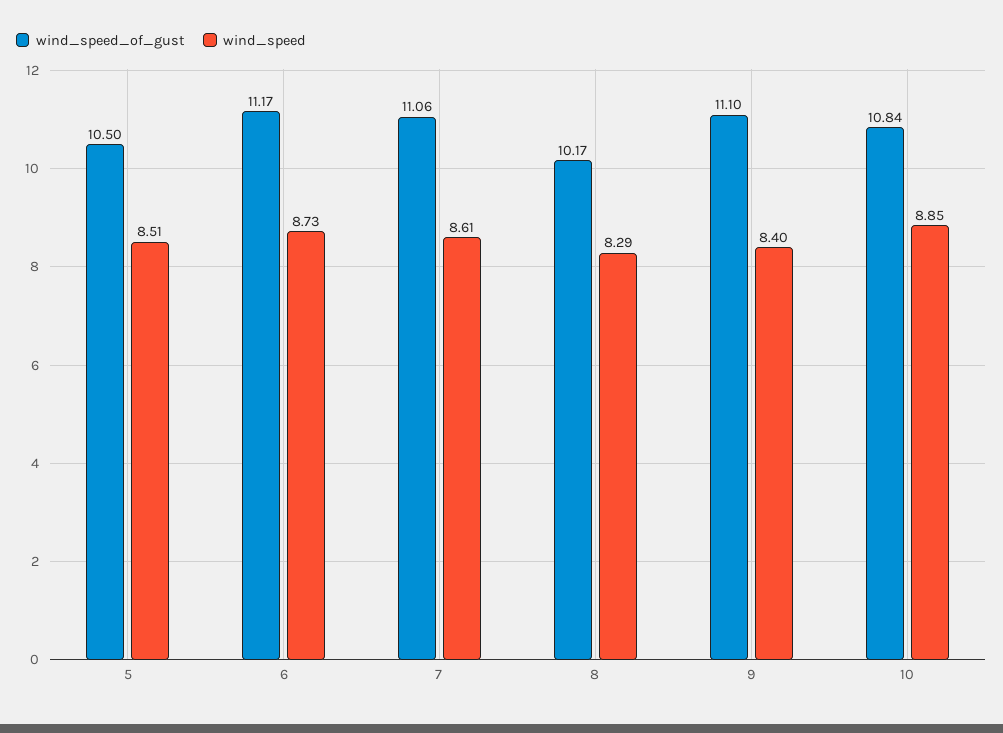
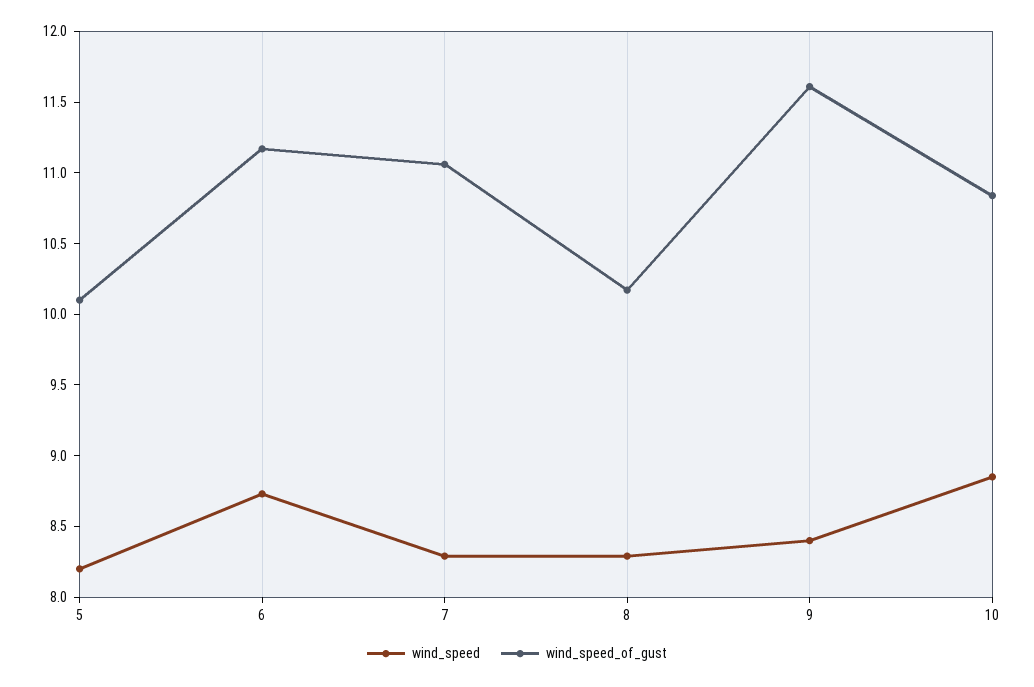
  {
    "wind_speed_of_gust": {
-     "5": 10.5,
+     "5": 10.1,
      "6": 11.17,
      "7": 11.06,
      "8": 10.17,
-     "9": 11.1,
+     "9": 11.6,
      "10": 10.84
    },
    "wind_speed": {
-     "5": 8.51,
+     "5": 8.2,
      "6": 8.73,
-     "7": 8.61,
+     "7": 8.3,
      "8": 8.29,
      "9": 8.4,
      "10": 8.85
    }
  }

